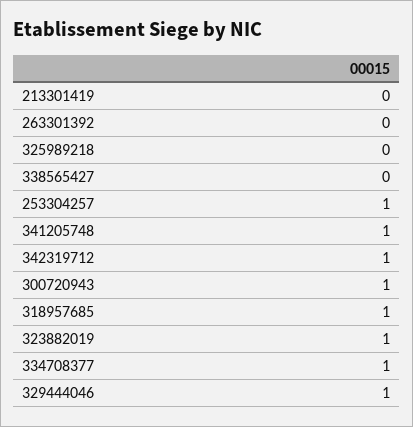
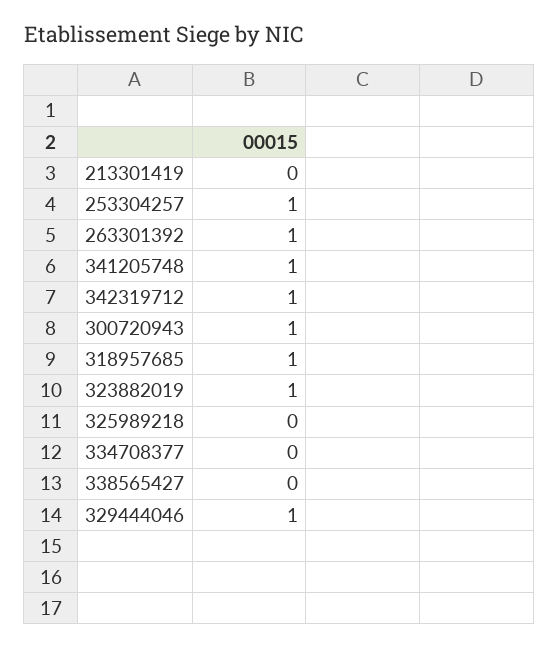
  {
    "213301419": 0,
-   "263301392": 0,
+   "263301392": 1,
    "325989218": 0,
    "338565427": 0,
    "253304257": 1,
    "341205748": 1,
    "342319712": 1,
    "300720943": 1,
    "318957685": 1,
    "323882019": 1,
-   "334708377": 1,
+   "334708377": 0,
    "329444046": 1
  }

